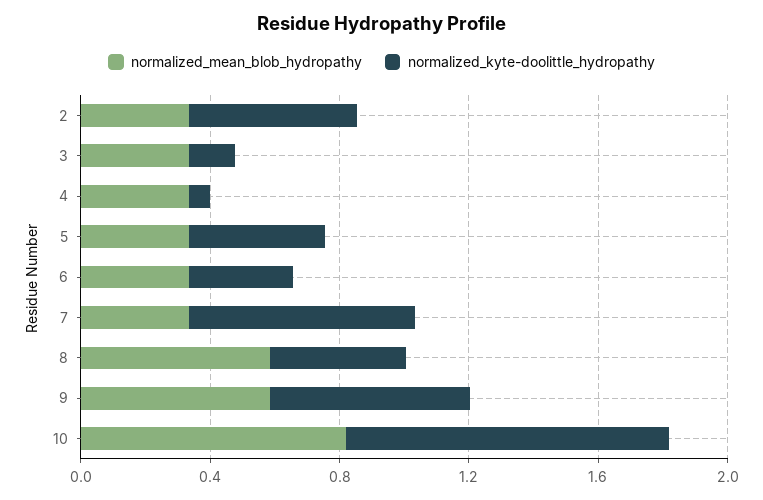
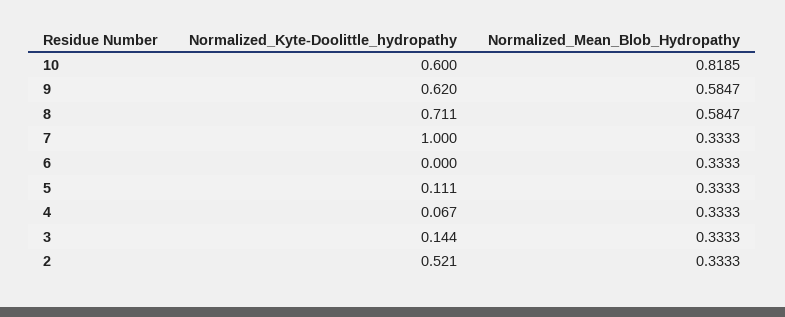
  {
    "normalized_mean_blob_hydropathy": {
      "2": 0.3333,
      "3": 0.3333,
      "4": 0.3333,
      "5": 0.3333,
      "6": 0.3333,
      "7": 0.3333,
      "8": 0.5847,
      "9": 0.5847,
      "10": 0.8185
    },
    "normalized_kyte-doolittle_hydropathy": {
      "2": 0.521,
      "3": 0.144,
      "4": 0.067,
-     "5": 0.4,
+     "5": 0.111,
-     "6": 0.3,
+     "6": 0,
-     "7": 0.7,
+     "7": 1,
-     "8": 0.4,
+     "8": 0.711,
      "9": 0.62,
-     "10": 1
+     "10": 0.6
    }
  }

